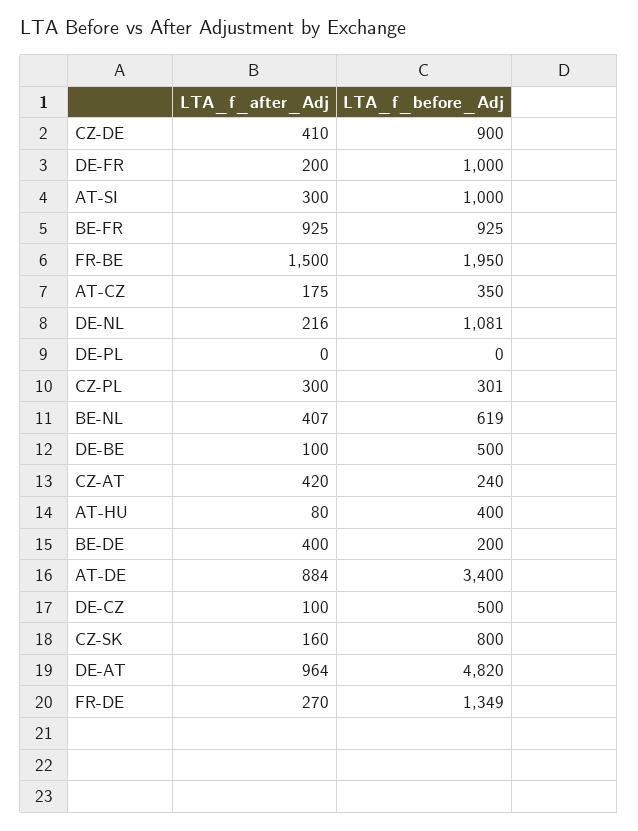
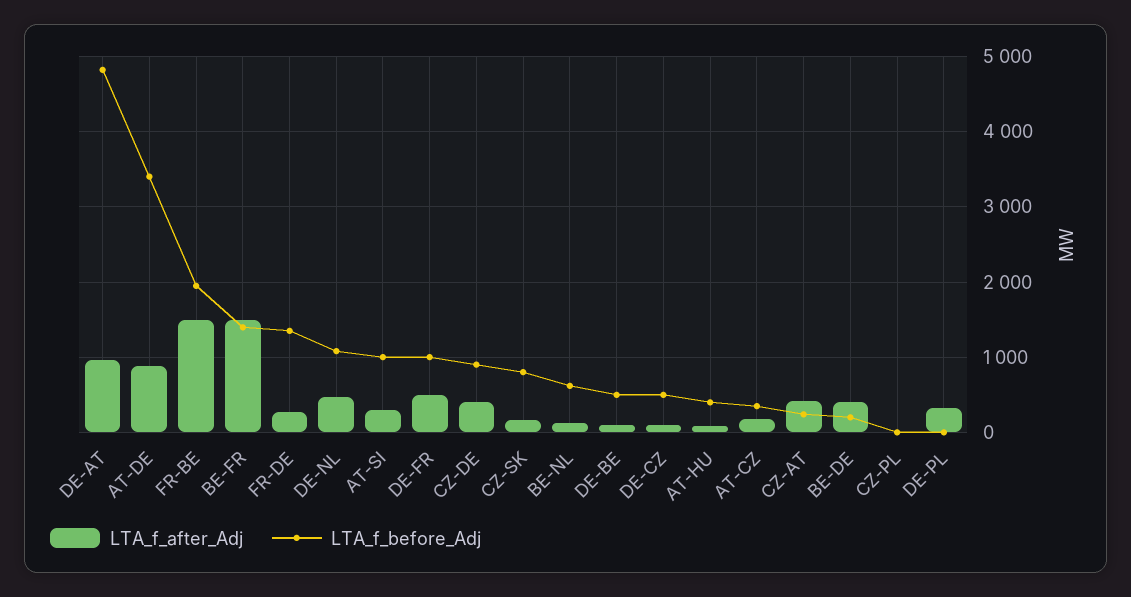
  {
    "LTA_f_after_Adj": {
      "CZ-DE": 410,
-     "DE-FR": 200,
+     "DE-FR": 500,
      "AT-SI": 300,
-     "BE-FR": 925,
+     "BE-FR": 1500,
      "FR-BE": 1500,
      "AT-CZ": 175,
-     "DE-NL": 216,
+     "DE-NL": 500,
-     "DE-PL": 0,
+     "DE-PL": 300,
-     "CZ-PL": 300,
+     "CZ-PL": 0,
-     "BE-NL": 407,
+     "BE-NL": 100,
      "DE-BE": 100,
      "CZ-AT": 420,
      "AT-HU": 80,
      "BE-DE": 400,
      "AT-DE": 884,
      "DE-CZ": 100,
      "CZ-SK": 160,
      "DE-AT": 964,
      "FR-DE": 270
    },
    "LTA_f_before_Adj": {
      "CZ-DE": 900,
      "DE-FR": 1000,
      "AT-SI": 1000,
-     "BE-FR": 925,
+     "BE-FR": 1400,
      "FR-BE": 1950,
      "AT-CZ": 350,
      "DE-NL": 1081,
      "DE-PL": 0,
-     "CZ-PL": 301,
+     "CZ-PL": 0,
      "BE-NL": 619,
      "DE-BE": 500,
      "CZ-AT": 240,
      "AT-HU": 400,
      "BE-DE": 200,
      "AT-DE": 3400,
      "DE-CZ": 500,
      "CZ-SK": 800,
      "DE-AT": 4820,
      "FR-DE": 1349
    }
  }

